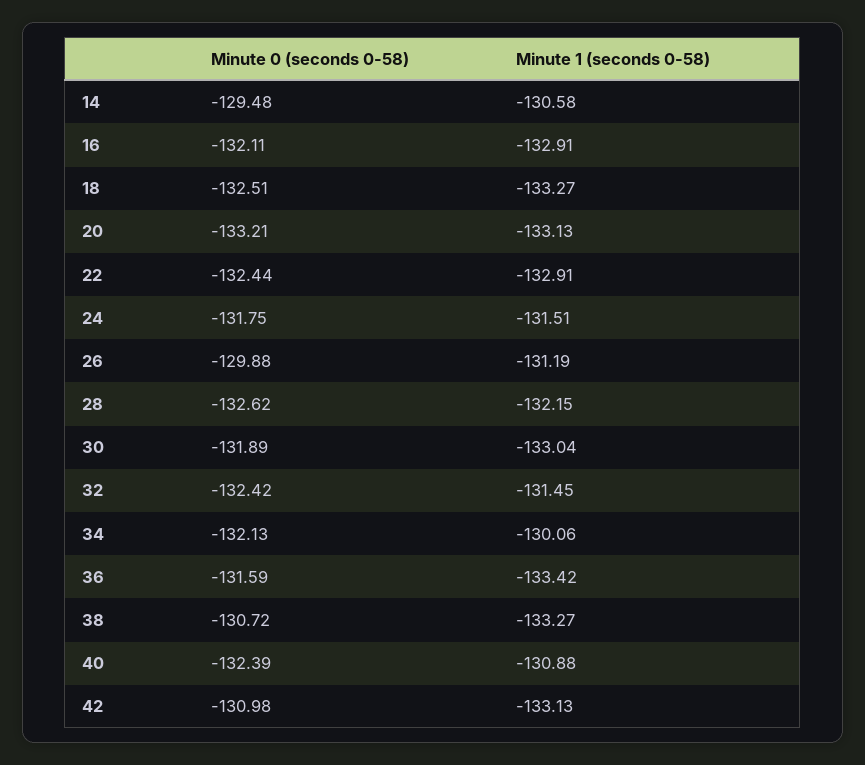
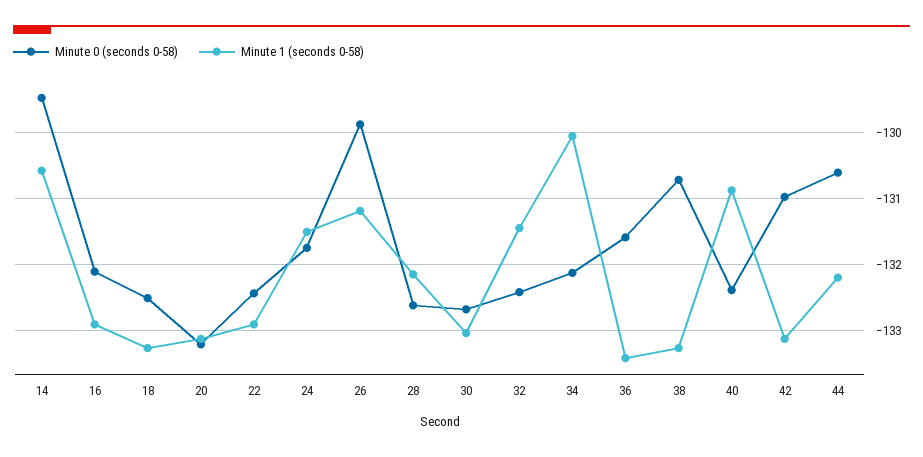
  {
    "Minute 0 (seconds 0-58)": {
      "14": -129.48,
      "16": -132.11,
      "18": -132.51,
      "20": -133.21,
      "22": -132.44,
      "24": -131.75,
      "26": -129.88,
      "28": -132.62,
-     "30": -131.89,
+     "30": -132.7,
      "32": -132.42,
      "34": -132.13,
      "36": -131.59,
      "38": -130.72,
      "40": -132.39,
-     "42": -130.98
+     "42": -130.98,
+     "44": -130.6
    },
    "Minute 1 (seconds 0-58)": {
      "14": -130.58,
      "16": -132.91,
      "18": -133.27,
      "20": -133.13,
      "22": -132.91,
      "24": -131.51,
      "26": -131.19,
      "28": -132.15,
      "30": -133.04,
      "32": -131.45,
      "34": -130.06,
      "36": -133.42,
      "38": -133.27,
      "40": -130.88,
-     "42": -133.13
+     "42": -133.13,
+     "44": -132.2
    }
  }

